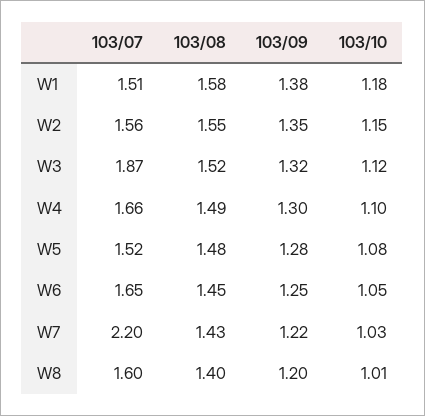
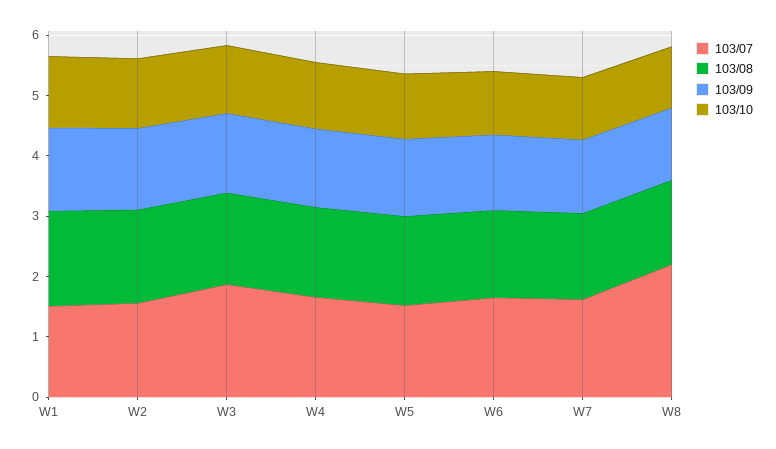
  {
    "103/07": {
      "W1": 1.51,
      "W2": 1.56,
      "W3": 1.87,
      "W4": 1.66,
      "W5": 1.52,
      "W6": 1.65,
-     "W7": 2.2,
+     "W7": 1.6,
-     "W8": 1.6
+     "W8": 2.2
    },
    "103/08": {
      "W1": 1.58,
      "W2": 1.55,
      "W3": 1.52,
      "W4": 1.49,
      "W5": 1.48,
      "W6": 1.45,
      "W7": 1.43,
      "W8": 1.4
    },
    "103/09": {
      "W1": 1.38,
      "W2": 1.35,
      "W3": 1.32,
      "W4": 1.3,
      "W5": 1.28,
      "W6": 1.25,
      "W7": 1.22,
      "W8": 1.2
    },
    "103/10": {
      "W1": 1.18,
      "W2": 1.15,
      "W3": 1.12,
      "W4": 1.1,
      "W5": 1.08,
      "W6": 1.05,
      "W7": 1.03,
      "W8": 1.01
    }
  }

